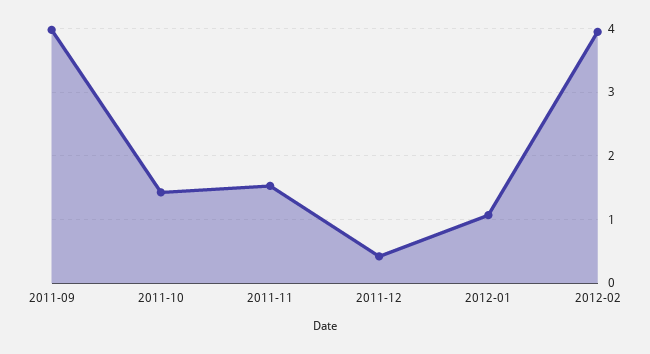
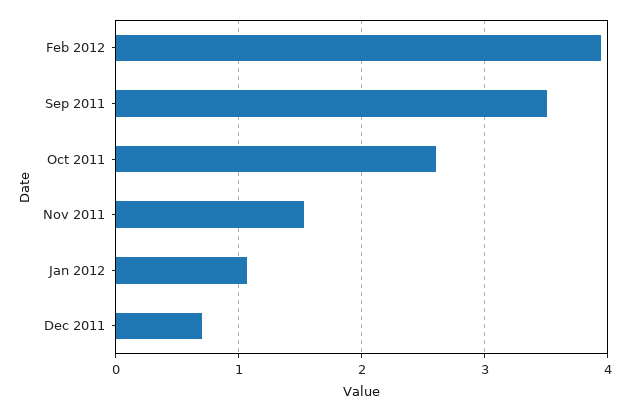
  {
-   "2011-09": 4,
+   "2011-09": 3.5,
-   "2011-10": 1.4,
+   "2011-10": 2.6,
    "2011-11": 1.5,
-   "2011-12": 0.4,
+   "2011-12": 0.7,
    "2012-01": 1.1,
    "2012-02": 3.9
  }

